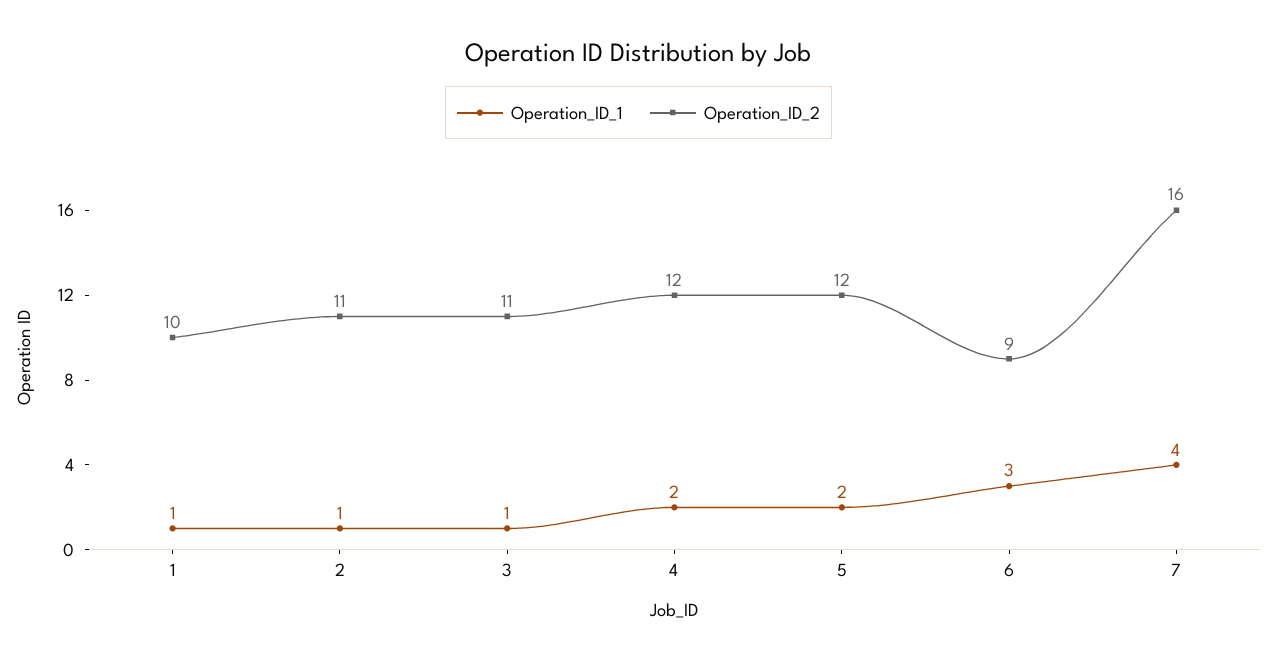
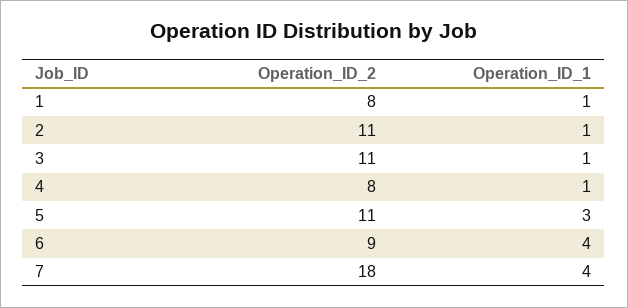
  {
    "Operation_ID_1": {
      "1": 1,
      "2": 1,
      "3": 1,
-     "4": 2,
+     "4": 1,
-     "5": 2,
+     "5": 3,
-     "6": 3,
+     "6": 4,
      "7": 4
    },
    "Operation_ID_2": {
-     "1": 10,
+     "1": 8,
      "2": 11,
      "3": 11,
-     "4": 12,
+     "4": 8,
-     "5": 12,
+     "5": 11,
      "6": 9,
-     "7": 16
+     "7": 18
    }
  }

